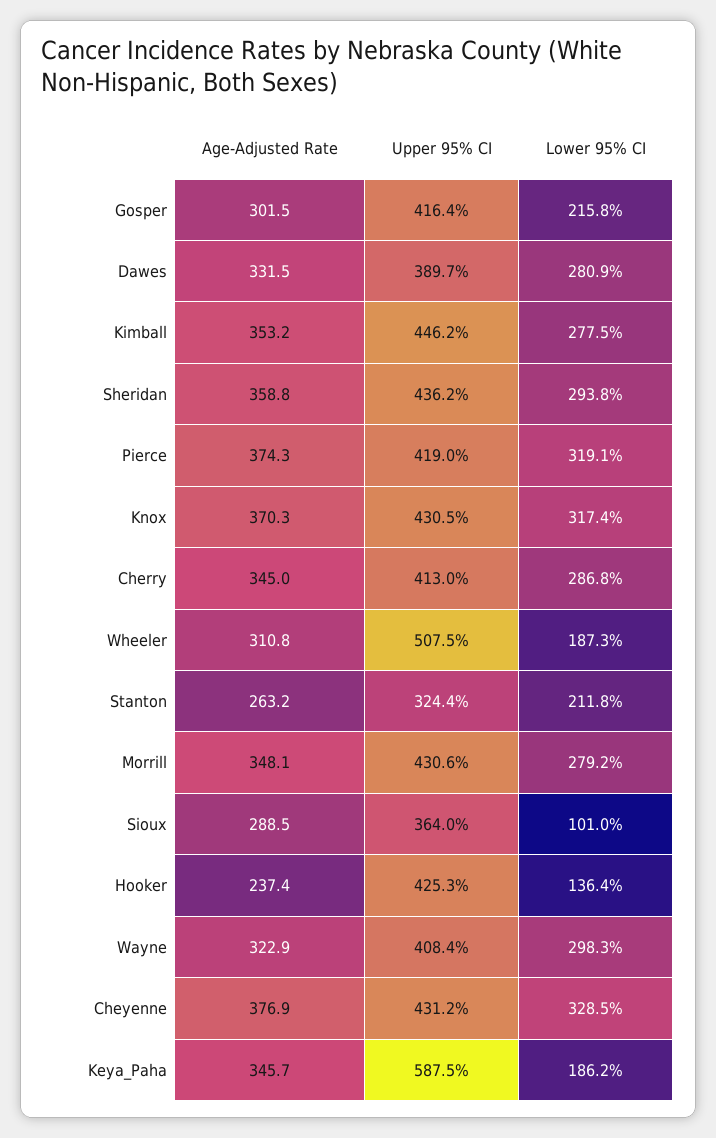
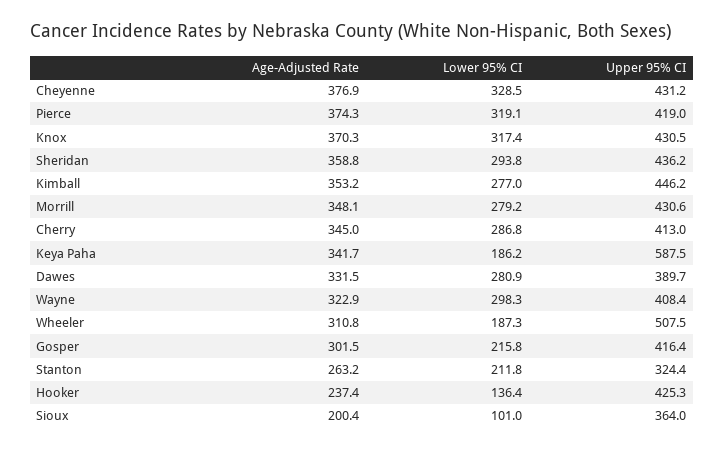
  {
    "Age-Adjusted Rate": {
      "Gosper": 301.5,
      "Dawes": 331.5,
      "Kimball": 353.2,
      "Sheridan": 358.8,
      "Pierce": 374.3,
      "Knox": 370.3,
      "Cherry": 345,
      "Wheeler": 310.8,
      "Stanton": 263.2,
      "Morrill": 348.1,
-     "Sioux": 288.5,
+     "Sioux": 200.4,
      "Hooker": 237.4,
      "Wayne": 322.9,
      "Cheyenne": 376.9,
-     "Keya_Paha": 345.7
+     "Keya_Paha": 341.7
    },
    "Upper 95% CI": {
      "Gosper": 416.4,
      "Dawes": 389.7,
      "Kimball": 446.2,
      "Sheridan": 436.2,
      "Pierce": 419,
      "Knox": 430.5,
      "Cherry": 413,
      "Wheeler": 507.5,
      "Stanton": 324.4,
      "Morrill": 430.6,
      "Sioux": 364,
      "Hooker": 425.3,
      "Wayne": 408.4,
      "Cheyenne": 431.2,
      "Keya_Paha": 587.5
    },
    "Lower 95% CI": {
      "Gosper": 215.8,
      "Dawes": 280.9,
-     "Kimball": 277.5,
+     "Kimball": 277,
      "Sheridan": 293.8,
      "Pierce": 319.1,
      "Knox": 317.4,
      "Cherry": 286.8,
      "Wheeler": 187.3,
      "Stanton": 211.8,
      "Morrill": 279.2,
      "Sioux": 101,
      "Hooker": 136.4,
      "Wayne": 298.3,
      "Cheyenne": 328.5,
      "Keya_Paha": 186.2
    }
  }

